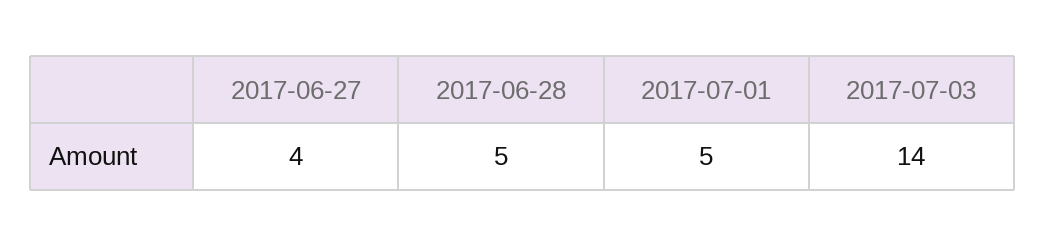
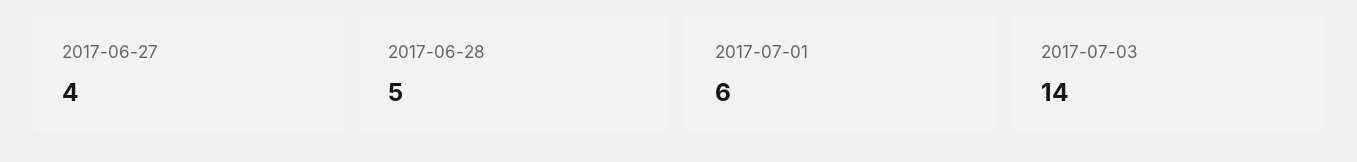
  {
    "2017-06-27": 4,
    "2017-06-28": 5,
-   "2017-07-01": 5,
+   "2017-07-01": 6,
    "2017-07-03": 14
  }

